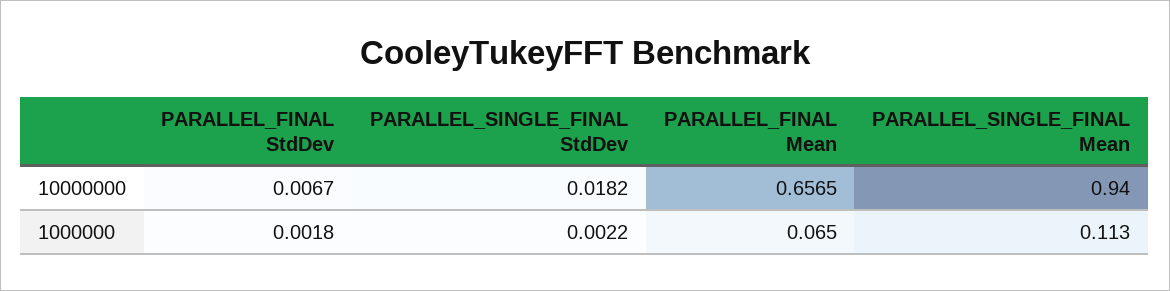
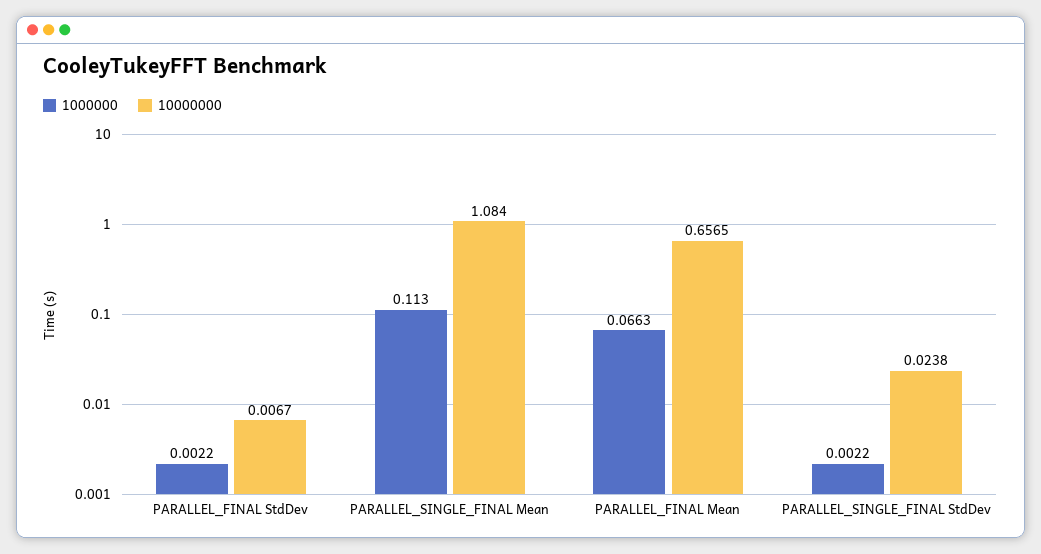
  {
    "10000000": {
      "PARALLEL_FINAL StdDev": 0.0067,
-     "PARALLEL_SINGLE_FINAL StdDev": 0.0182,
+     "PARALLEL_SINGLE_FINAL StdDev": 0.0238,
      "PARALLEL_FINAL Mean": 0.6565,
-     "PARALLEL_SINGLE_FINAL Mean": 0.94
+     "PARALLEL_SINGLE_FINAL Mean": 1.084
    },
    "1000000": {
-     "PARALLEL_FINAL StdDev": 0.0018,
+     "PARALLEL_FINAL StdDev": 0.0022,
      "PARALLEL_SINGLE_FINAL StdDev": 0.0022,
-     "PARALLEL_FINAL Mean": 0.065,
+     "PARALLEL_FINAL Mean": 0.0663,
      "PARALLEL_SINGLE_FINAL Mean": 0.113
    }
  }

